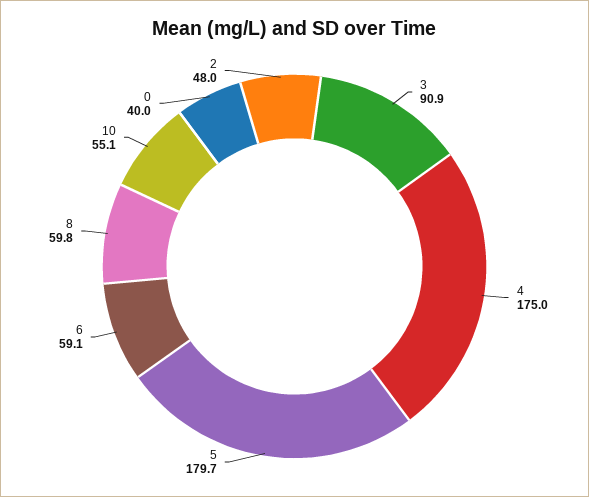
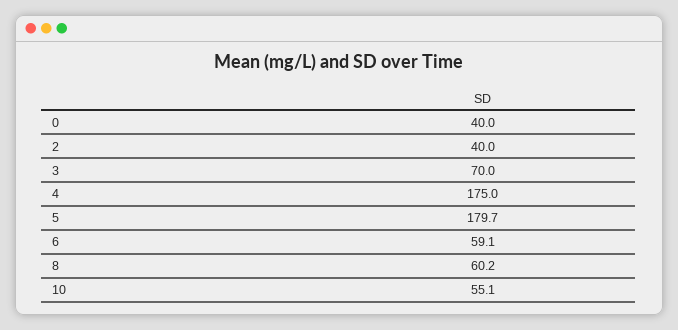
  {
-   "3": 90.9,
+   "3": 70,
    "4": 175,
    "5": 179.7,
    "6": 59.1,
-   "8": 59.8,
+   "8": 60.2,
    "10": 55.1,
    "0": 40,
-   "2": 48
+   "2": 40
  }

